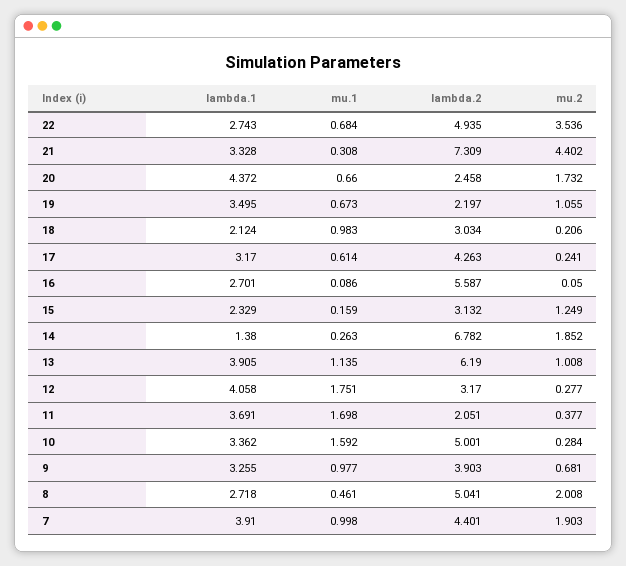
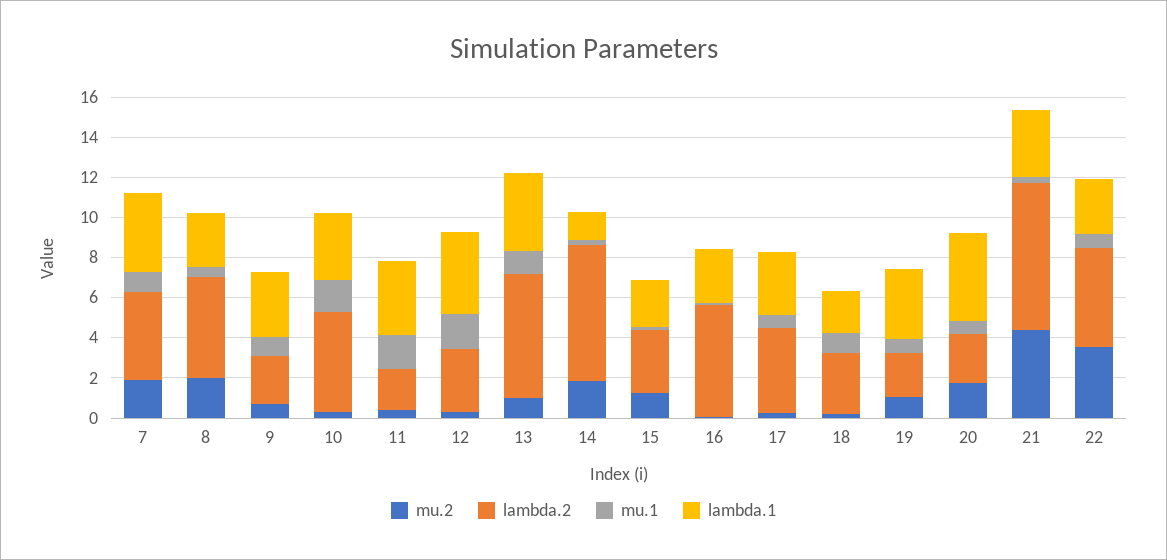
  {
    "lambda.1": {
      "22": 2.743,
      "21": 3.328,
      "20": 4.372,
      "19": 3.495,
      "18": 2.124,
      "17": 3.17,
      "16": 2.701,
      "15": 2.329,
      "14": 1.38,
      "13": 3.905,
      "12": 4.058,
      "11": 3.691,
      "10": 3.362,
      "9": 3.255,
      "8": 2.718,
      "7": 3.91
    },
    "mu.1": {
      "22": 0.684,
      "21": 0.308,
      "20": 0.66,
      "19": 0.673,
      "18": 0.983,
      "17": 0.614,
      "16": 0.086,
      "15": 0.159,
      "14": 0.263,
      "13": 1.135,
      "12": 1.751,
      "11": 1.698,
      "10": 1.592,
      "9": 0.977,
      "8": 0.461,
      "7": 0.998
    },
    "lambda.2": {
      "22": 4.935,
      "21": 7.309,
      "20": 2.458,
      "19": 2.197,
      "18": 3.034,
      "17": 4.263,
      "16": 5.587,
      "15": 3.132,
      "14": 6.782,
      "13": 6.19,
      "12": 3.17,
      "11": 2.051,
      "10": 5.001,
-     "9": 3.903,
+     "9": 2.5,
      "8": 5.041,
      "7": 4.401
    },
    "mu.2": {
      "22": 3.536,
      "21": 4.402,
      "20": 1.732,
      "19": 1.055,
      "18": 0.206,
      "17": 0.241,
      "16": 0.05,
      "15": 1.249,
      "14": 1.852,
      "13": 1.008,
      "12": 0.277,
      "11": 0.377,
      "10": 0.284,
      "9": 0.681,
      "8": 2.008,
      "7": 1.903
    }
  }

